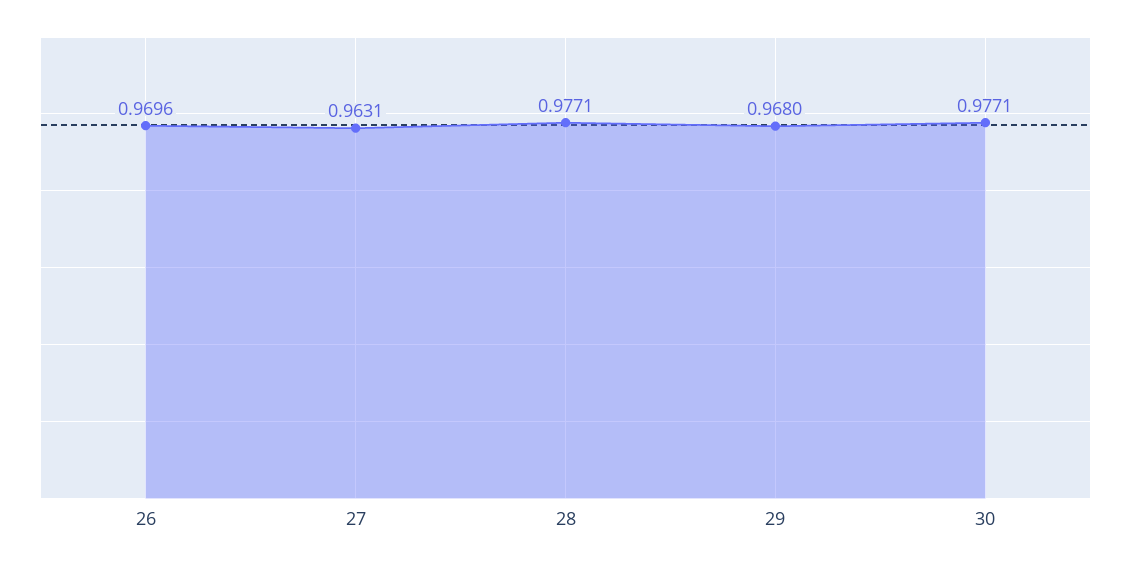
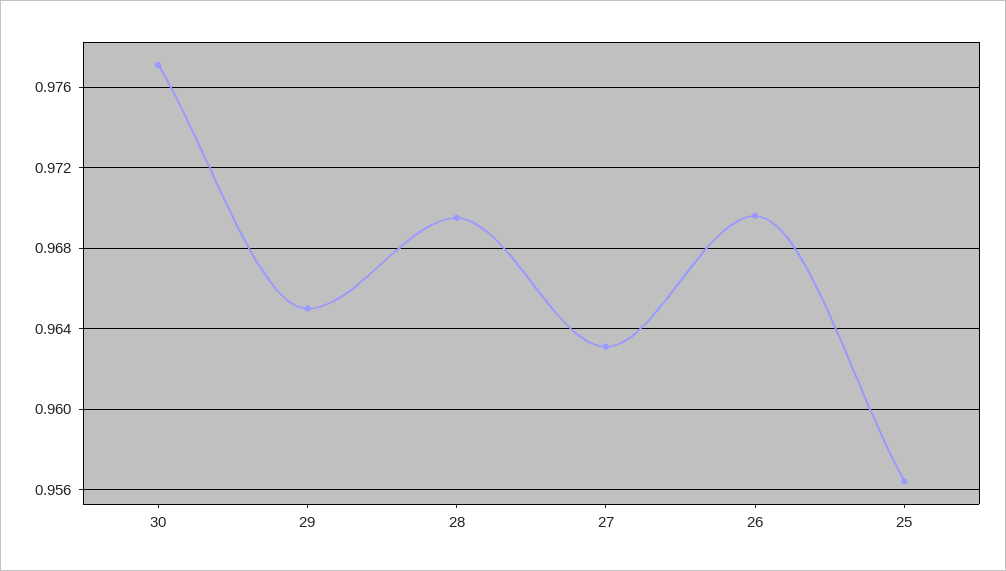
  {
    "26": 0.9696,
    "27": 0.9631,
-   "28": 0.9771,
+   "28": 0.9695,
-   "29": 0.968,
+   "29": 0.965,
-   "30": 0.9771
+   "30": 0.9771,
+   "25": 0.9565
  }

